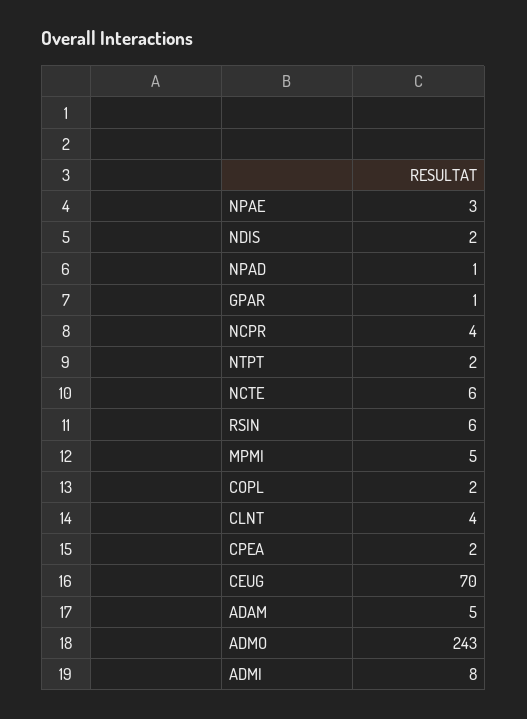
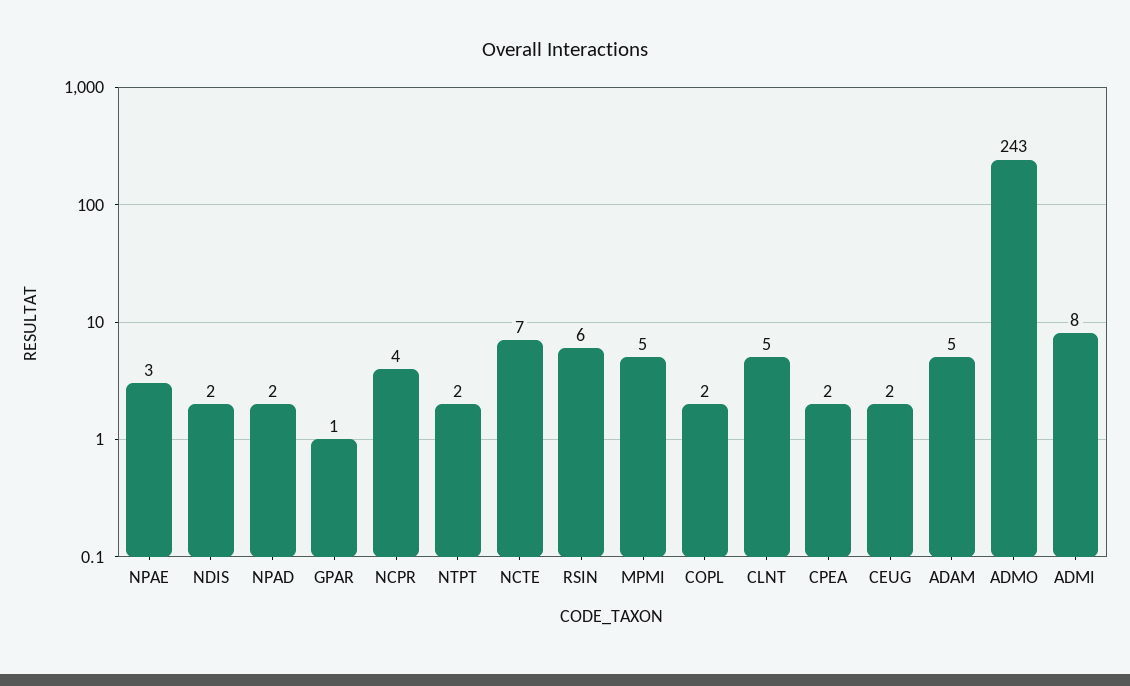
  {
    "NPAE": 3,
    "NDIS": 2,
-   "NPAD": 1,
+   "NPAD": 2,
    "GPAR": 1,
    "NCPR": 4,
    "NTPT": 2,
-   "NCTE": 6,
+   "NCTE": 7,
    "RSIN": 6,
    "MPMI": 5,
    "COPL": 2,
-   "CLNT": 4,
+   "CLNT": 5,
    "CPEA": 2,
-   "CEUG": 70,
+   "CEUG": 2,
    "ADAM": 5,
    "ADMO": 243,
    "ADMI": 8
  }

